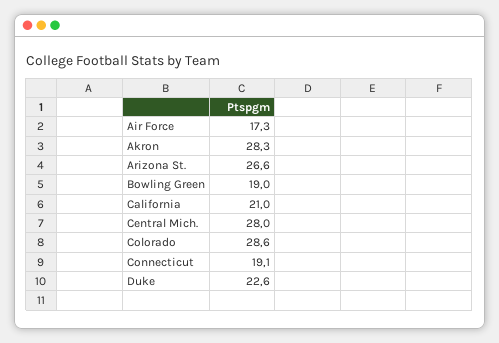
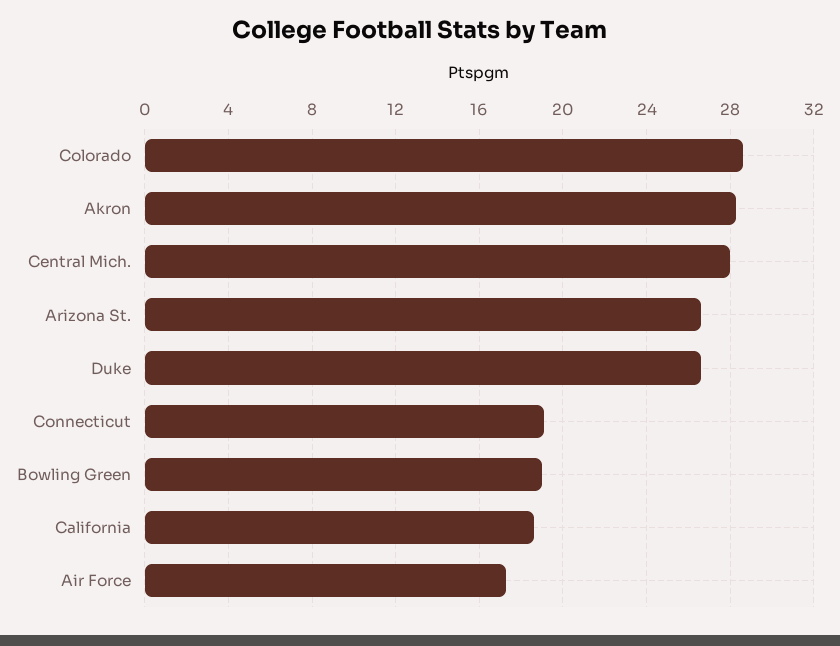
  {
    "Air Force": 17.3,
    "Akron": 28.3,
    "Arizona St.": 26.6,
    "Bowling Green": 19,
-   "California": 21,
+   "California": 18.5,
    "Central Mich.": 28,
    "Colorado": 28.6,
    "Connecticut": 19.1,
-   "Duke": 22.6
+   "Duke": 26.5
  }

